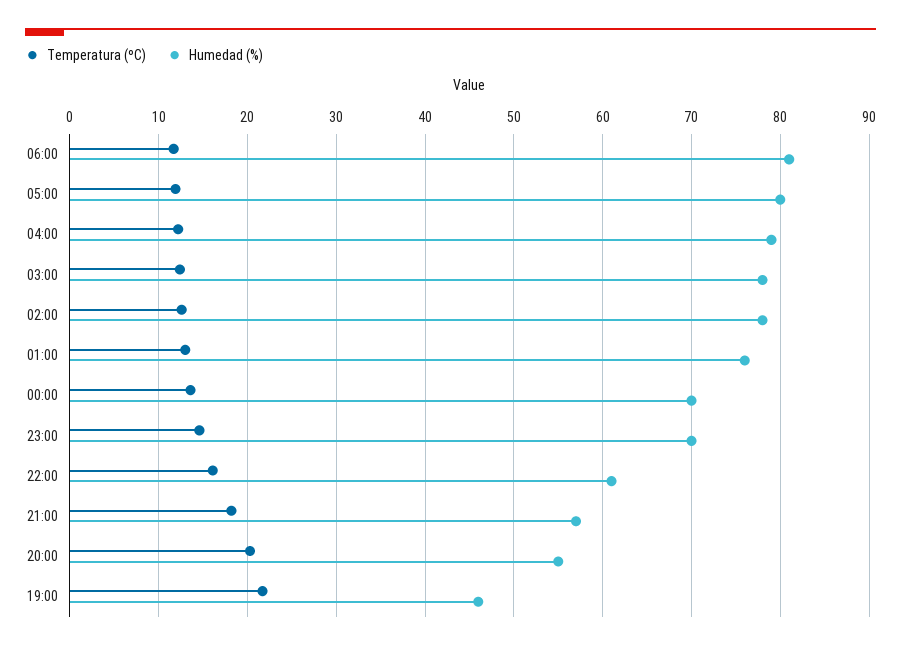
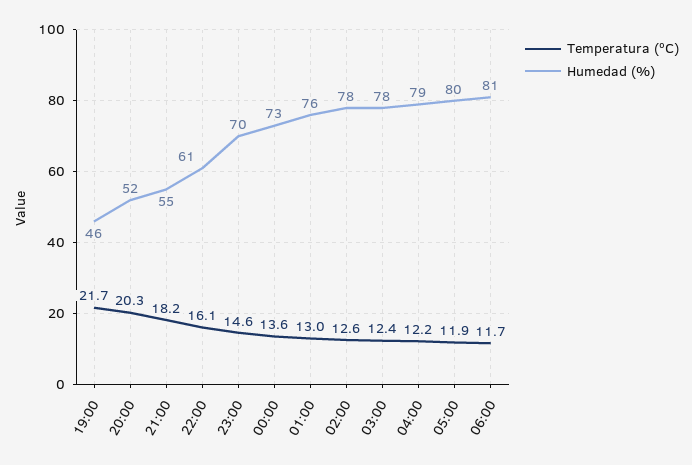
  {
    "Temperatura (ºC)": {
      "06:00": 11.7,
      "05:00": 11.9,
      "04:00": 12.2,
      "03:00": 12.4,
      "02:00": 12.6,
      "01:00": 13,
      "00:00": 13.6,
      "23:00": 14.6,
      "22:00": 16.1,
      "21:00": 18.2,
      "20:00": 20.3,
      "19:00": 21.7
    },
    "Humedad (%)": {
      "06:00": 81,
      "05:00": 80,
      "04:00": 79,
      "03:00": 78,
      "02:00": 78,
      "01:00": 76,
-     "00:00": 70,
+     "00:00": 73,
      "23:00": 70,
      "22:00": 61,
-     "21:00": 57,
+     "21:00": 55,
-     "20:00": 55,
+     "20:00": 52,
      "19:00": 46
    }
  }

